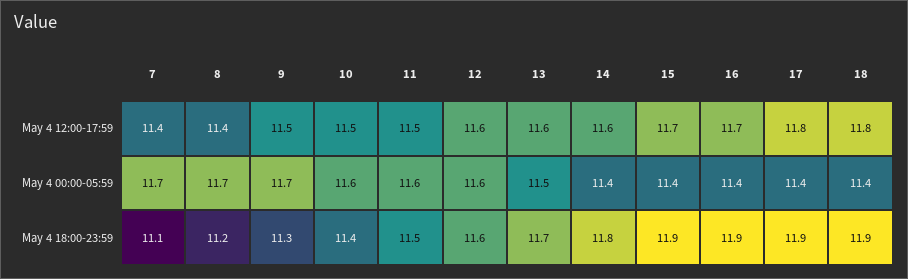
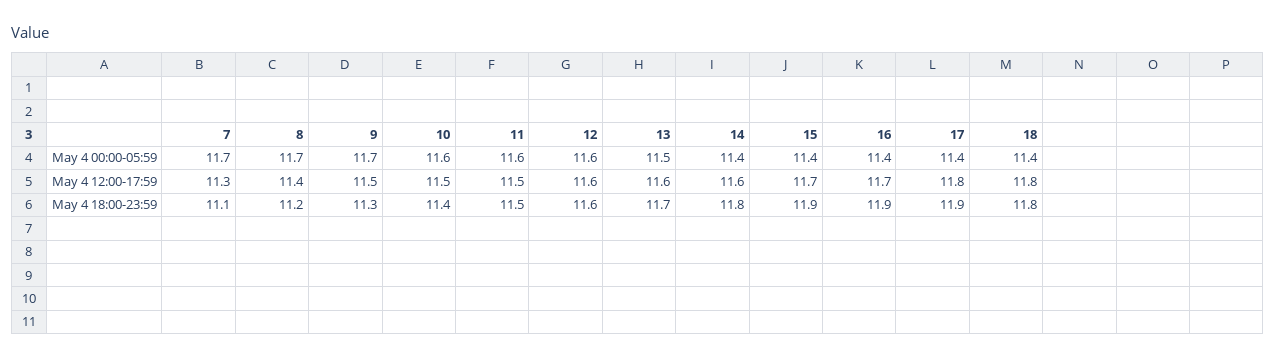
  {
    "7": {
-     "May 4 12:00-17:59": 11.4,
+     "May 4 12:00-17:59": 11.3,
      "May 4 00:00-05:59": 11.7,
      "May 4 18:00-23:59": 11.1
    },
    "8": {
      "May 4 12:00-17:59": 11.4,
      "May 4 00:00-05:59": 11.7,
      "May 4 18:00-23:59": 11.2
    },
    "9": {
      "May 4 12:00-17:59": 11.5,
      "May 4 00:00-05:59": 11.7,
      "May 4 18:00-23:59": 11.3
    },
    "10": {
      "May 4 12:00-17:59": 11.5,
      "May 4 00:00-05:59": 11.6,
      "May 4 18:00-23:59": 11.4
    },
    "11": {
      "May 4 12:00-17:59": 11.5,
      "May 4 00:00-05:59": 11.6,
      "May 4 18:00-23:59": 11.5
    },
    "12": {
      "May 4 12:00-17:59": 11.6,
      "May 4 00:00-05:59": 11.6,
      "May 4 18:00-23:59": 11.6
    },
    "13": {
      "May 4 12:00-17:59": 11.6,
      "May 4 00:00-05:59": 11.5,
      "May 4 18:00-23:59": 11.7
    },
    "14": {
      "May 4 12:00-17:59": 11.6,
      "May 4 00:00-05:59": 11.4,
      "May 4 18:00-23:59": 11.8
    },
    "15": {
      "May 4 12:00-17:59": 11.7,
      "May 4 00:00-05:59": 11.4,
      "May 4 18:00-23:59": 11.9
    },
    "16": {
      "May 4 12:00-17:59": 11.7,
      "May 4 00:00-05:59": 11.4,
      "May 4 18:00-23:59": 11.9
    },
    "17": {
      "May 4 12:00-17:59": 11.8,
      "May 4 00:00-05:59": 11.4,
      "May 4 18:00-23:59": 11.9
    },
    "18": {
      "May 4 12:00-17:59": 11.8,
      "May 4 00:00-05:59": 11.4,
-     "May 4 18:00-23:59": 11.9
+     "May 4 18:00-23:59": 11.8
    }
  }

